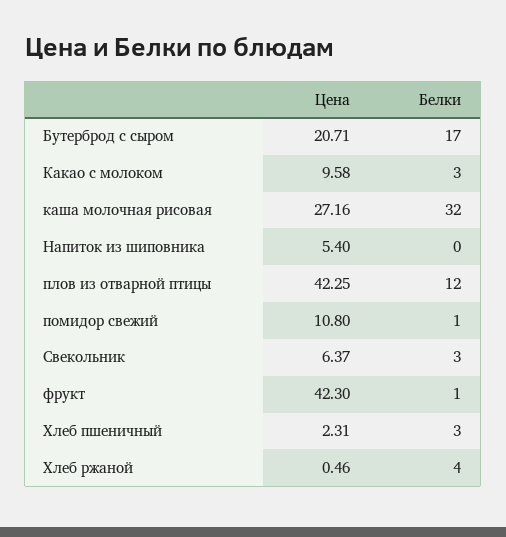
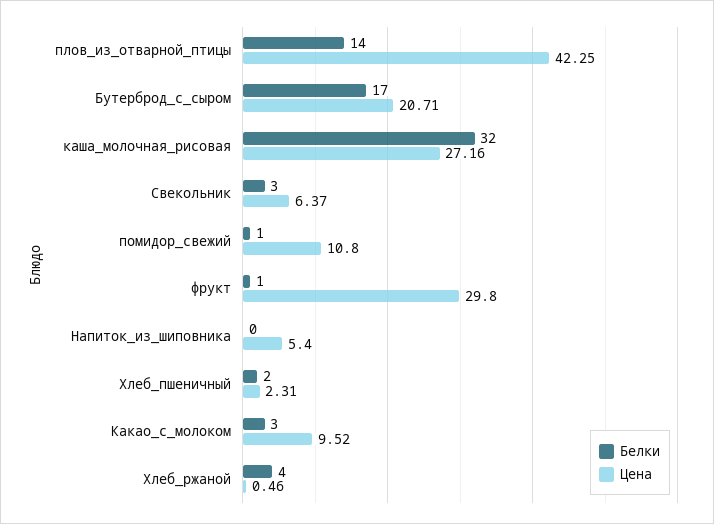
  {
    "Цена": {
      "Бутерброд с сыром": 20.71,
-     "Какао с молоком": 9.58,
+     "Какао с молоком": 9.52,
      "каша молочная рисовая": 27.16,
      "Напиток из шиповника": 5.4,
      "плов из отварной птицы": 42.25,
      "помидор свежий": 10.8,
      "Свекольник": 6.37,
-     "фрукт": 42.3,
+     "фрукт": 29.8,
      "Хлеб пшеничный": 2.31,
      "Хлеб ржаной": 0.46
    },
    "Белки": {
      "Бутерброд с сыром": 17,
      "Какао с молоком": 3,
      "каша молочная рисовая": 32,
      "Напиток из шиповника": 0,
-     "плов из отварной птицы": 12,
+     "плов из отварной птицы": 14,
      "помидор свежий": 1,
      "Свекольник": 3,
      "фрукт": 1,
-     "Хлеб пшеничный": 3,
+     "Хлеб пшеничный": 2,
      "Хлеб ржаной": 4
    }
  }

